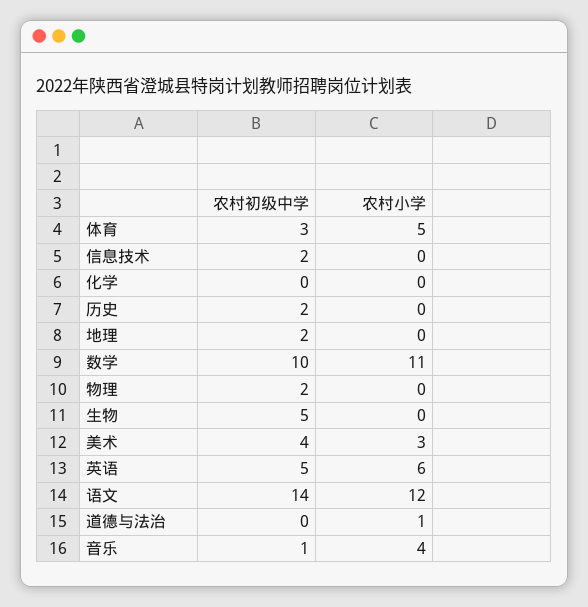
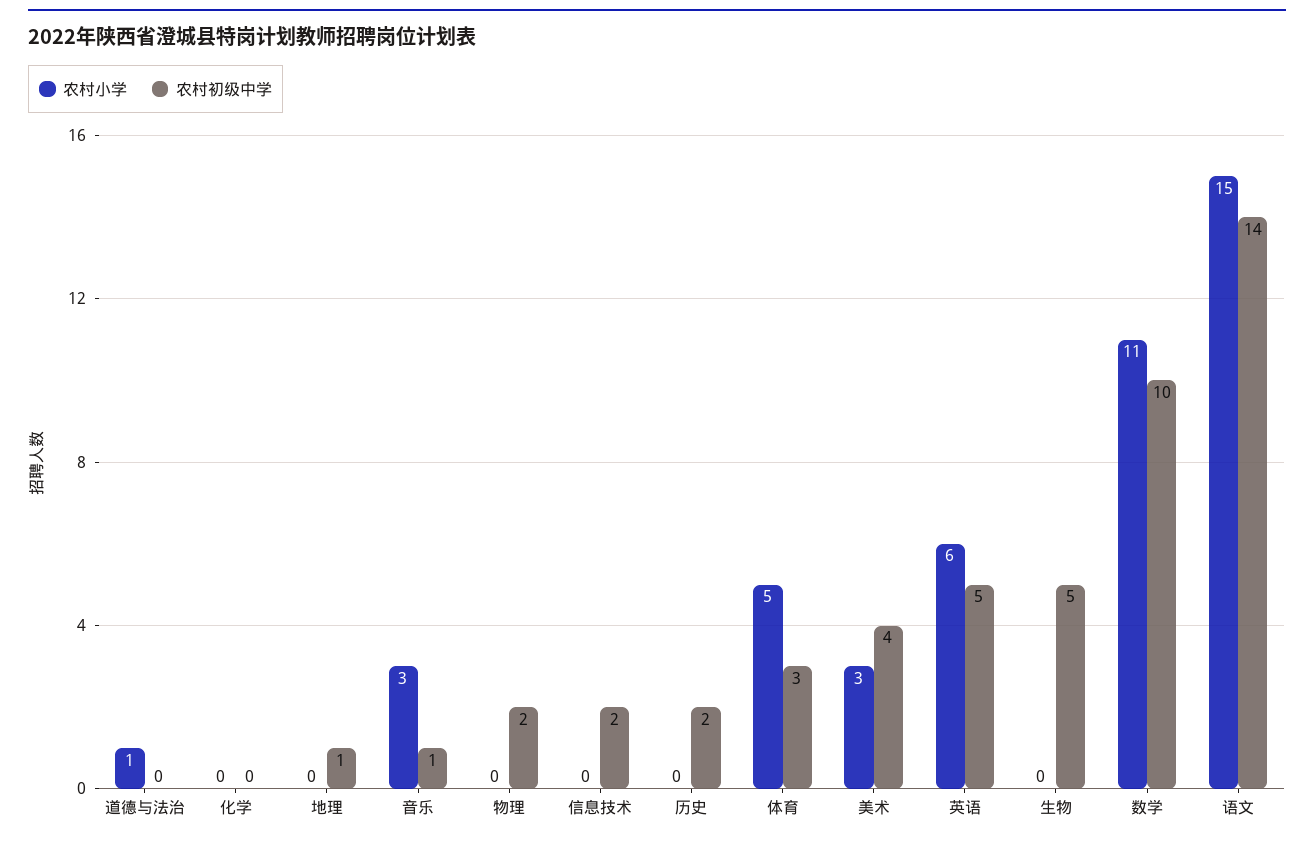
  {
    "农村初级中学": {
      "体育": 3,
      "信息技术": 2,
      "化学": 0,
      "历史": 2,
-     "地理": 2,
+     "地理": 1,
      "数学": 10,
      "物理": 2,
      "生物": 5,
      "美术": 4,
      "英语": 5,
      "语文": 14,
      "道德与法治": 0,
      "音乐": 1
    },
    "农村小学": {
      "体育": 5,
      "信息技术": 0,
      "化学": 0,
      "历史": 0,
      "地理": 0,
      "数学": 11,
      "物理": 0,
      "生物": 0,
      "美术": 3,
      "英语": 6,
-     "语文": 12,
+     "语文": 15,
      "道德与法治": 1,
-     "音乐": 4
+     "音乐": 3
    }
  }

